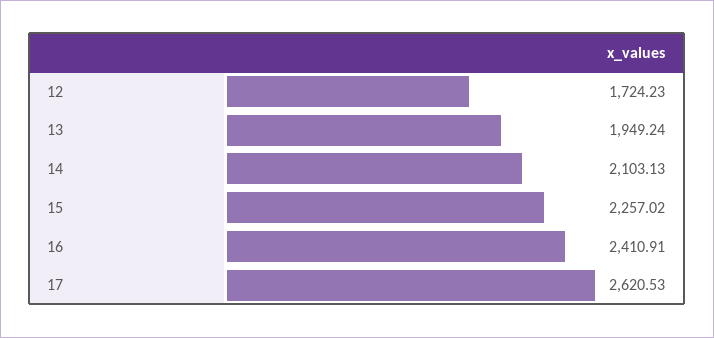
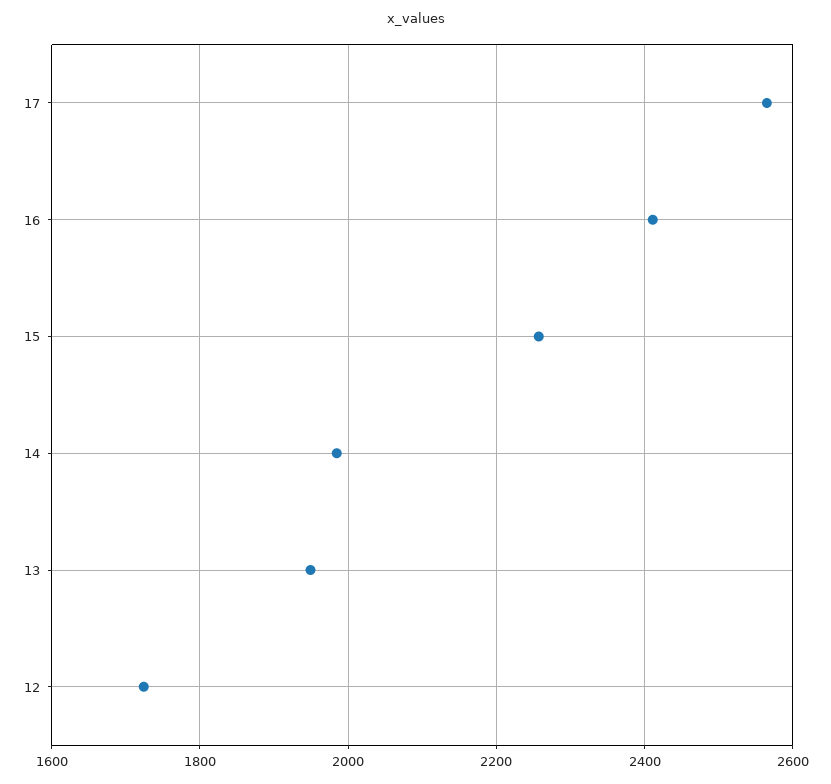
  {
    "12": 1724.23,
    "13": 1949.24,
-   "14": 2103.13,
+   "14": 1980,
    "15": 2257.02,
    "16": 2410.91,
-   "17": 2620.53
+   "17": 2560
  }

